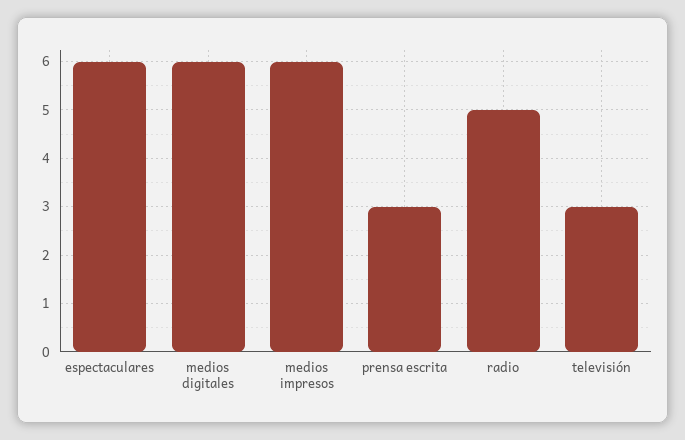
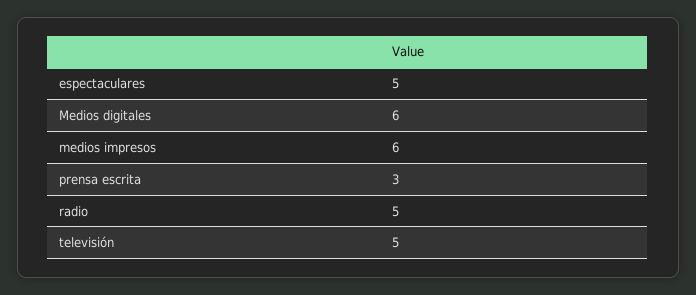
  {
-   "espectaculares": 6,
+   "espectaculares": 5,
    "medios digitales": 6,
    "medios impresos": 6,
    "prensa escrita": 3,
    "radio": 5,
-   "televisión": 3
+   "televisión": 5
  }

